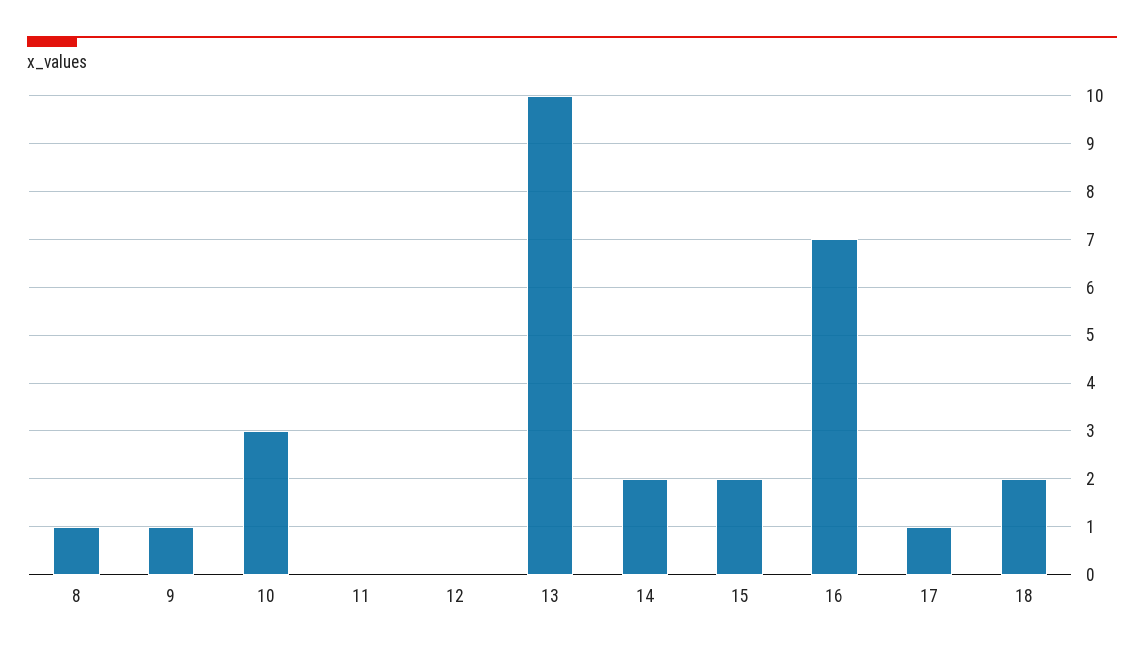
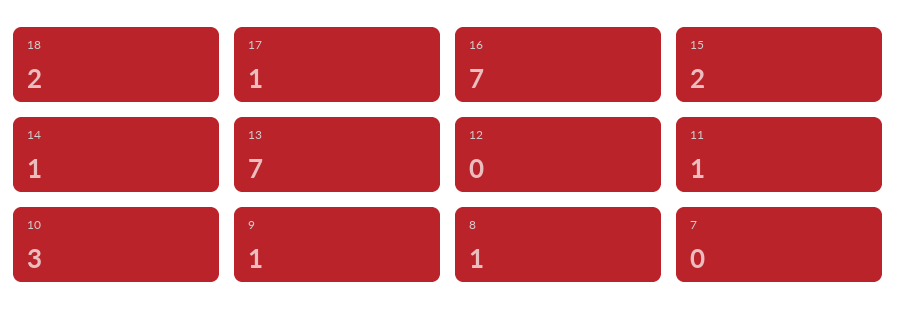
  {
    "8": 1,
    "9": 1,
    "10": 3,
-   "11": 0,
+   "11": 1,
    "12": 0,
-   "13": 10,
+   "13": 7,
-   "14": 2,
+   "14": 1,
    "15": 2,
    "16": 7,
    "17": 1,
-   "18": 2
+   "18": 2,
+   "7": 0
  }

